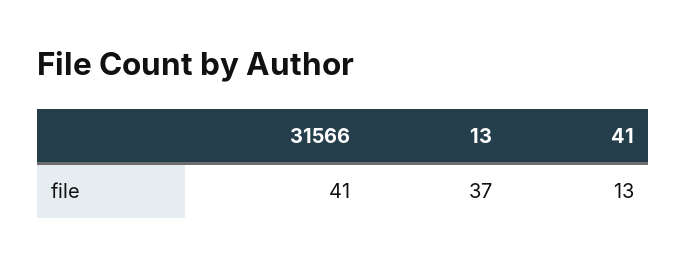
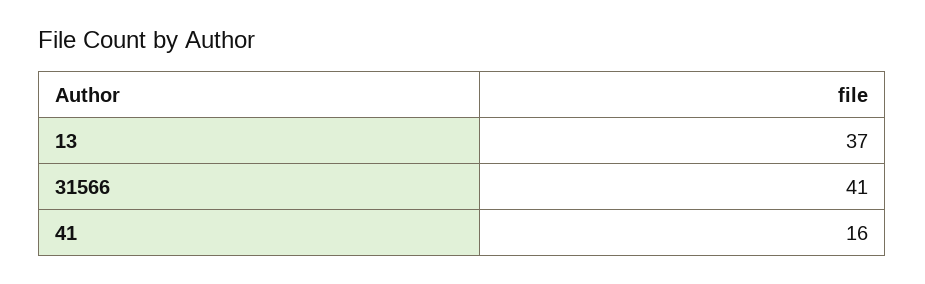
  {
    "31566": 41,
    "13": 37,
-   "41": 13
+   "41": 16
  }

